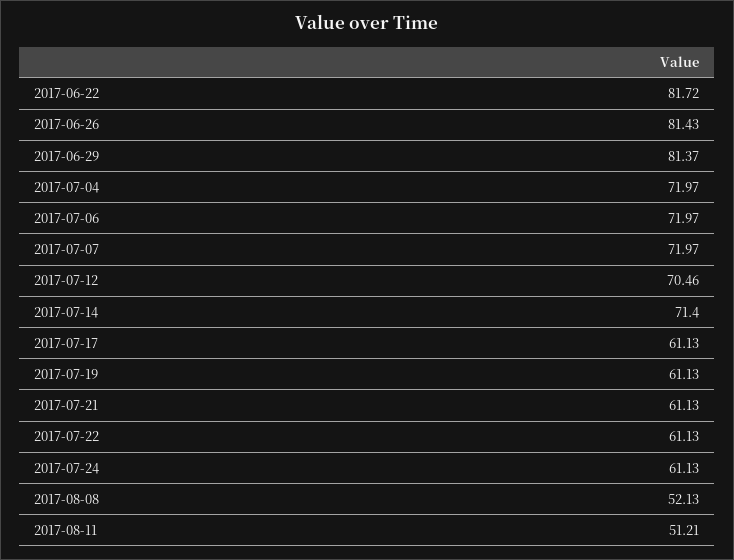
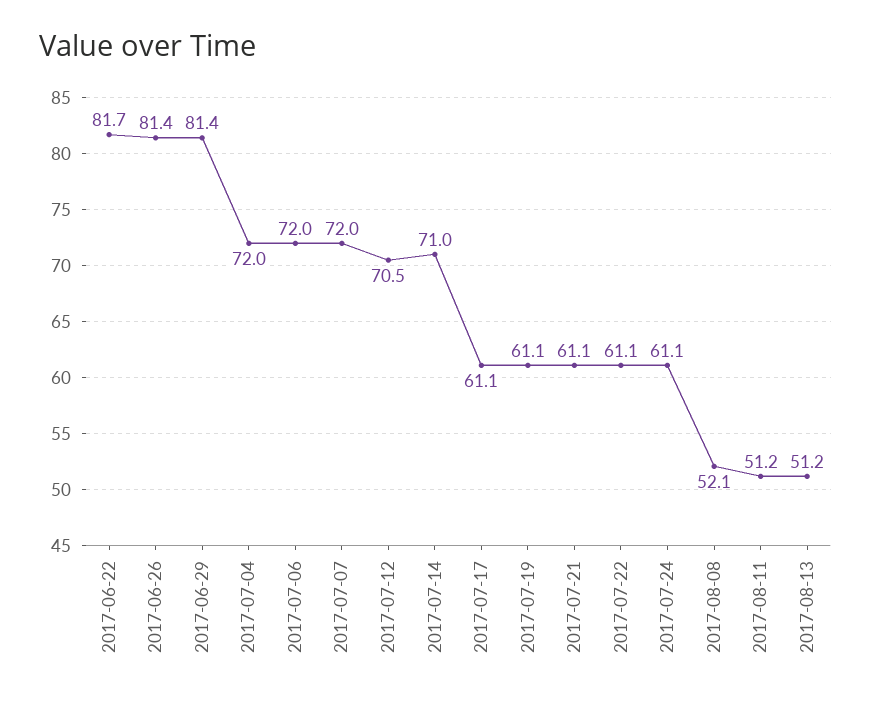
  {
    "2017-06-22": 81.72,
    "2017-06-26": 81.43,
    "2017-06-29": 81.37,
    "2017-07-04": 71.97,
    "2017-07-06": 71.97,
    "2017-07-07": 71.97,
    "2017-07-12": 70.46,
-   "2017-07-14": 71.4,
+   "2017-07-14": 71,
    "2017-07-17": 61.13,
    "2017-07-19": 61.13,
    "2017-07-21": 61.13,
    "2017-07-22": 61.13,
    "2017-07-24": 61.13,
    "2017-08-08": 52.13,
-   "2017-08-11": 51.21
+   "2017-08-11": 51.21,
+   "2017-08-13": 51.2
  }

